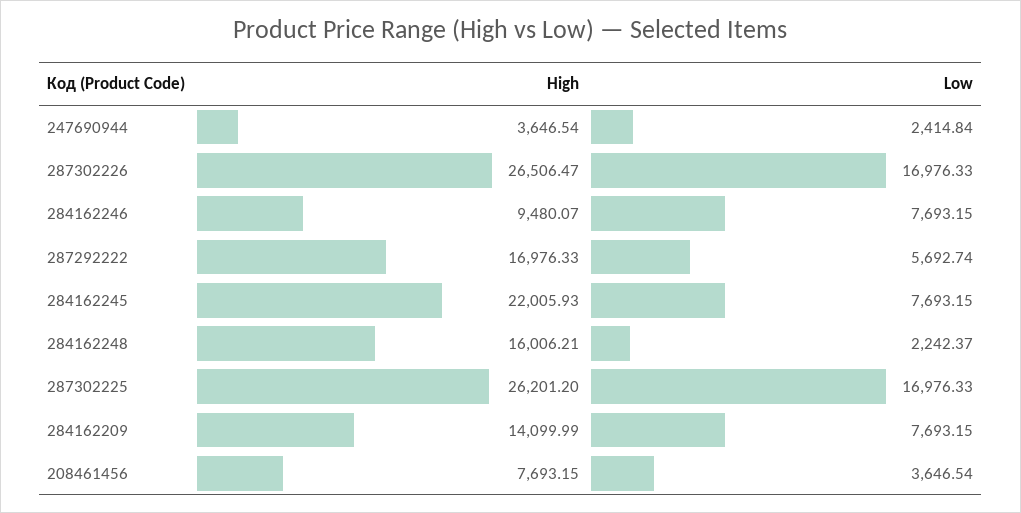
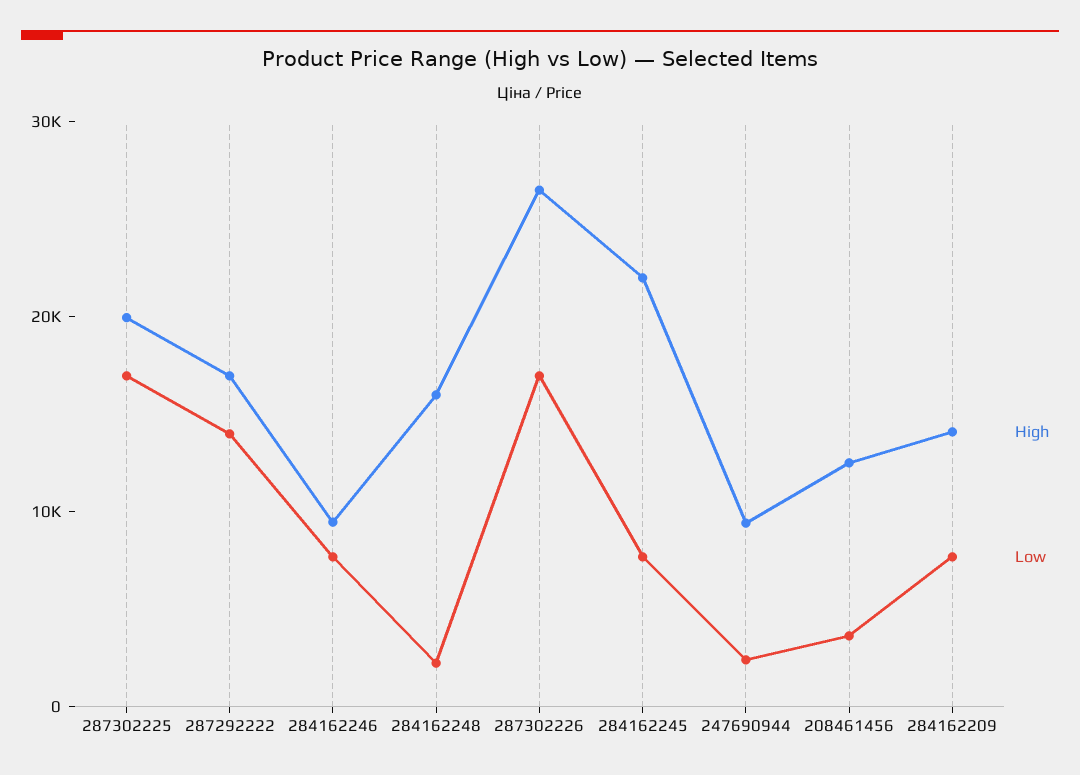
  {
    "High": {
-     "247690944": 3646.54,
+     "247690944": 10000,
      "287302226": 26506.47,
      "284162246": 9480.07,
      "287292222": 16976.33,
      "284162245": 22005.93,
      "284162248": 16006.21,
-     "287302225": 26201.2,
+     "287302225": 20000,
      "284162209": 14099.99,
-     "208461456": 7693.15
+     "208461456": 12000
    },
    "Low": {
      "247690944": 2414.84,
      "287302226": 16976.33,
      "284162246": 7693.15,
-     "287292222": 5692.74,
+     "287292222": 14000,
      "284162245": 7693.15,
      "284162248": 2242.37,
      "287302225": 16976.33,
      "284162209": 7693.15,
      "208461456": 3646.54
    }
  }

